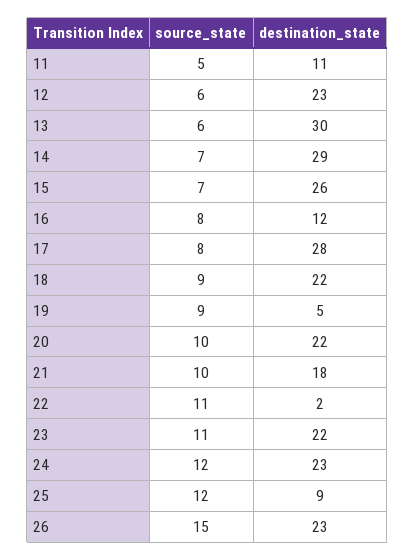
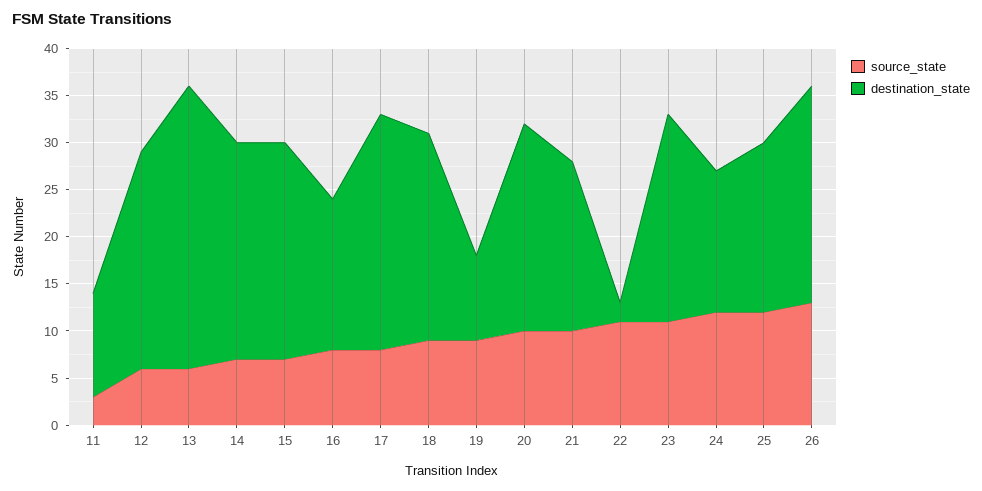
  {
    "source_state": {
-     "11": 5,
+     "11": 3,
      "12": 6,
      "13": 6,
      "14": 7,
      "15": 7,
      "16": 8,
      "17": 8,
      "18": 9,
      "19": 9,
      "20": 10,
      "21": 10,
      "22": 11,
      "23": 11,
      "24": 12,
      "25": 12,
-     "26": 15
+     "26": 13
    },
    "destination_state": {
      "11": 11,
      "12": 23,
      "13": 30,
-     "14": 29,
+     "14": 23,
-     "15": 26,
+     "15": 23,
-     "16": 12,
+     "16": 16,
-     "17": 28,
+     "17": 25,
      "18": 22,
-     "19": 5,
+     "19": 9,
      "20": 22,
      "21": 18,
      "22": 2,
      "23": 22,
-     "24": 23,
+     "24": 15,
-     "25": 9,
+     "25": 18,
      "26": 23
    }
  }

